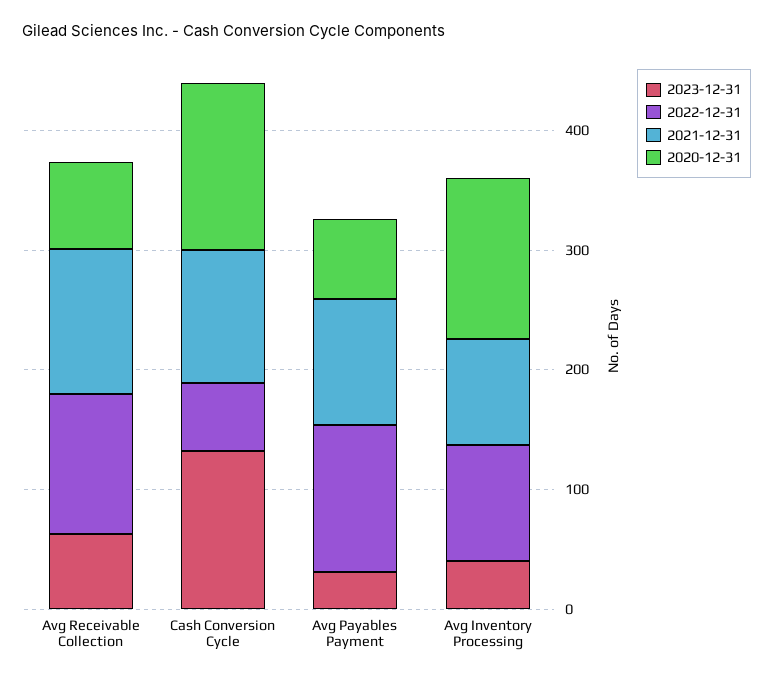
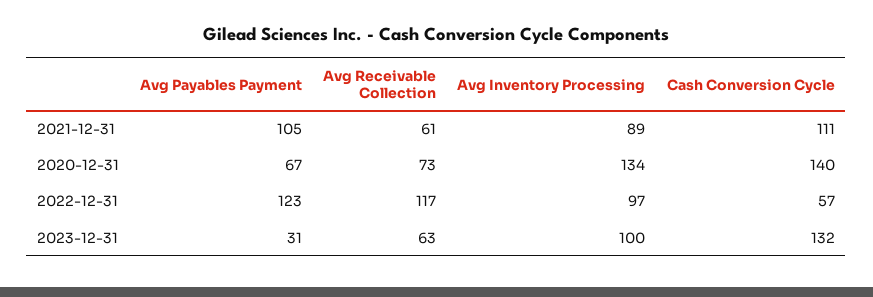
  {
    "2023-12-31": {
      "Avg Receivable Collection": 63,
      "Cash Conversion Cycle": 132,
      "Avg Payables Payment": 31,
-     "Avg Inventory Processing": 40
+     "Avg Inventory Processing": 100
    },
    "2022-12-31": {
      "Avg Receivable Collection": 117,
      "Cash Conversion Cycle": 57,
      "Avg Payables Payment": 123,
      "Avg Inventory Processing": 97
    },
    "2021-12-31": {
-     "Avg Receivable Collection": 120,
+     "Avg Receivable Collection": 61,
      "Cash Conversion Cycle": 111,
      "Avg Payables Payment": 105,
      "Avg Inventory Processing": 89
    },
    "2020-12-31": {
      "Avg Receivable Collection": 73,
      "Cash Conversion Cycle": 140,
      "Avg Payables Payment": 67,
      "Avg Inventory Processing": 134
    }
  }

